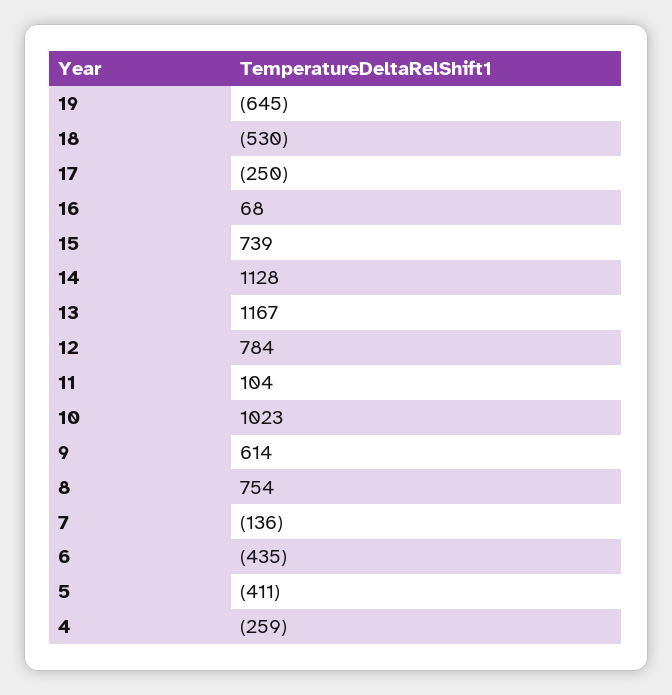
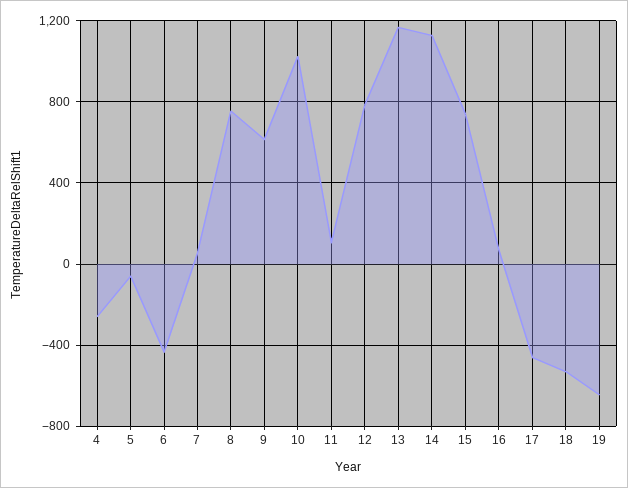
  {
    "19": -645,
    "18": -530,
-   "17": -250,
+   "17": -450,
    "16": 68,
    "15": 739,
    "14": 1128,
    "13": 1167,
    "12": 784,
    "11": 104,
    "10": 1023,
    "9": 614,
    "8": 754,
-   "7": -136,
+   "7": 50,
    "6": -435,
-   "5": -411,
+   "5": -50,
    "4": -259
  }

